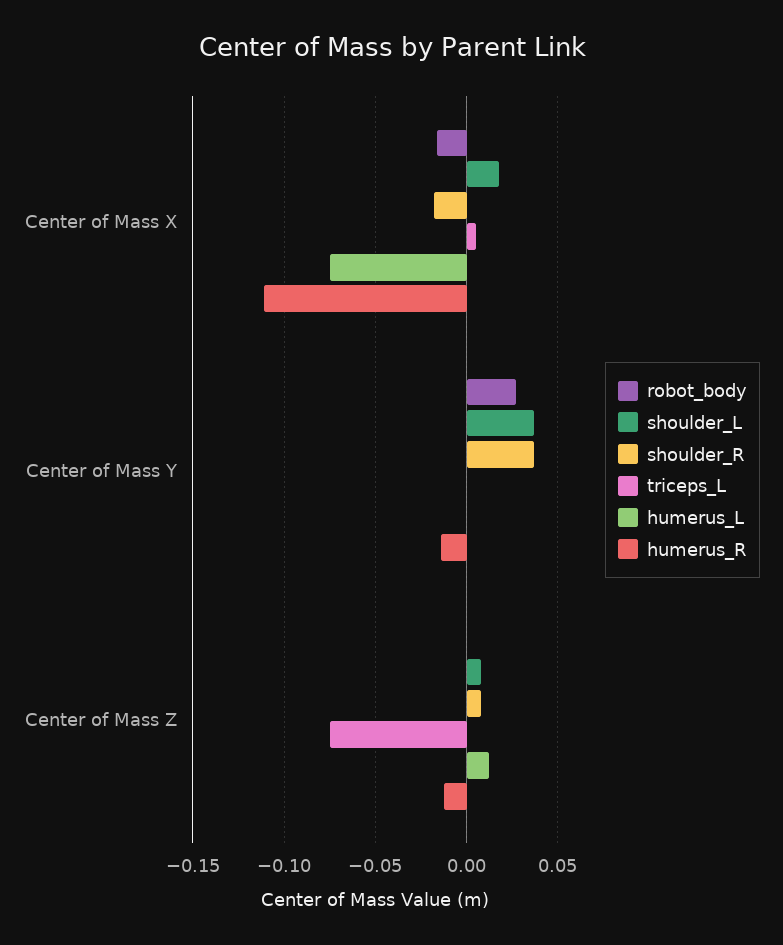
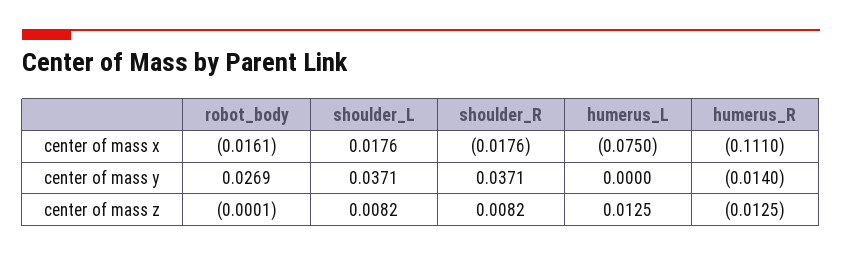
  {
    "robot_body": {
      "Center of Mass X": -0.0161,
      "Center of Mass Y": 0.0269,
      "Center of Mass Z": -0.0001
    },
    "shoulder_L": {
      "Center of Mass X": 0.0176,
      "Center of Mass Y": 0.0371,
      "Center of Mass Z": 0.0082
    },
    "shoulder_R": {
      "Center of Mass X": -0.0176,
      "Center of Mass Y": 0.0371,
      "Center of Mass Z": 0.0082
    },
-   "triceps_L": {
-     "Center of Mass X": 0.005,
-     "Center of Mass Y": 0,
-     "Center of Mass Z": -0.075
-   },
    "humerus_L": {
      "Center of Mass X": -0.075,
      "Center of Mass Y": 0,
      "Center of Mass Z": 0.0125
    },
    "humerus_R": {
      "Center of Mass X": -0.111,
      "Center of Mass Y": -0.014,
      "Center of Mass Z": -0.0125
    }
  }

